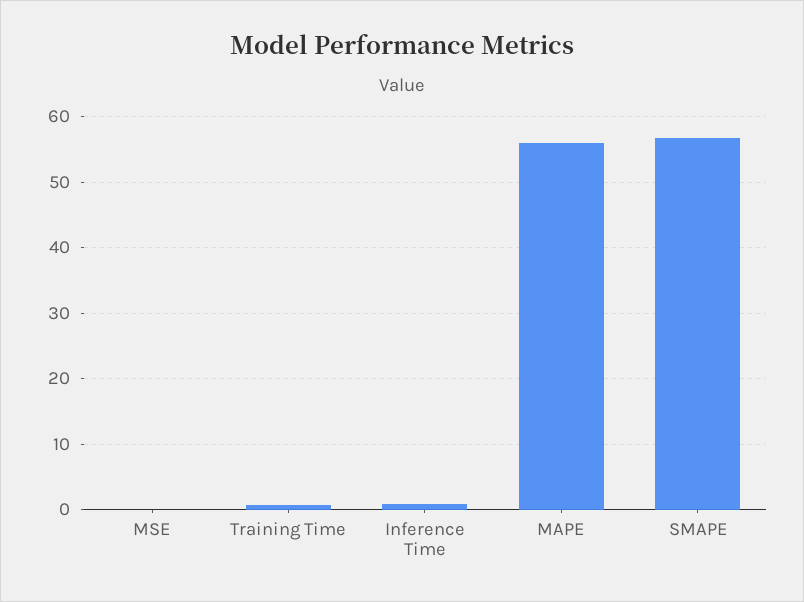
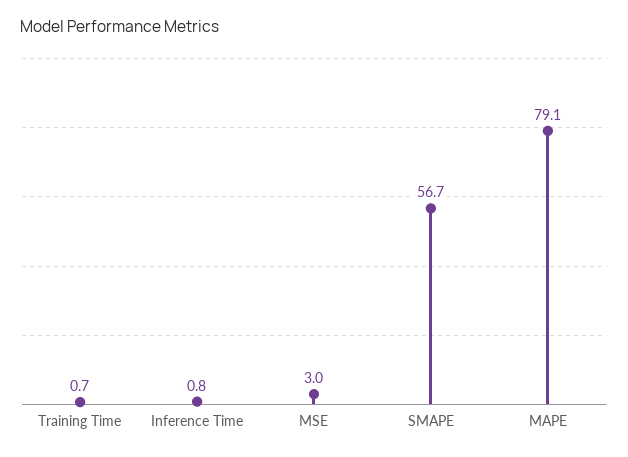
  {
-   "MSE": 0,
+   "MSE": 3,
    "Training Time": 0.7,
    "Inference Time": 0.8,
-   "MAPE": 56,
+   "MAPE": 79.1,
    "SMAPE": 56.7
  }

